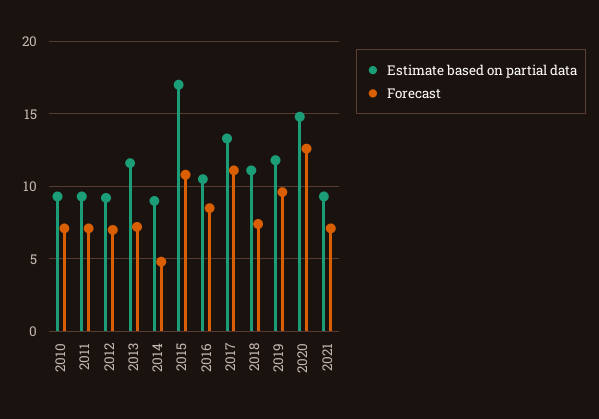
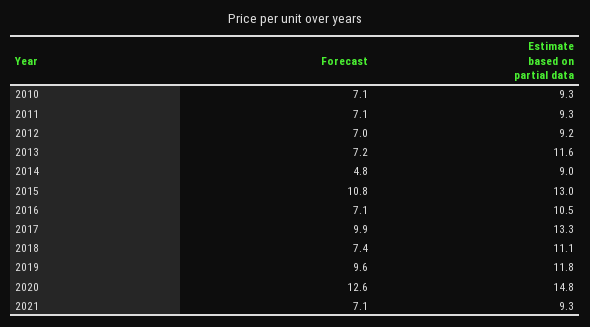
  {
    "Estimate based on partial data": {
      "2010": 9.3,
      "2011": 9.3,
      "2012": 9.2,
      "2013": 11.6,
      "2014": 9,
-     "2015": 17,
+     "2015": 13,
      "2016": 10.5,
      "2017": 13.3,
      "2018": 11.1,
      "2019": 11.8,
      "2020": 14.8,
      "2021": 9.3
    },
    "Forecast": {
      "2010": 7.1,
      "2011": 7.1,
      "2012": 7,
      "2013": 7.2,
      "2014": 4.8,
      "2015": 10.8,
-     "2016": 8.5,
+     "2016": 7.1,
-     "2017": 11,
+     "2017": 9.9,
      "2018": 7.4,
      "2019": 9.6,
      "2020": 12.6,
      "2021": 7.1
    }
  }

